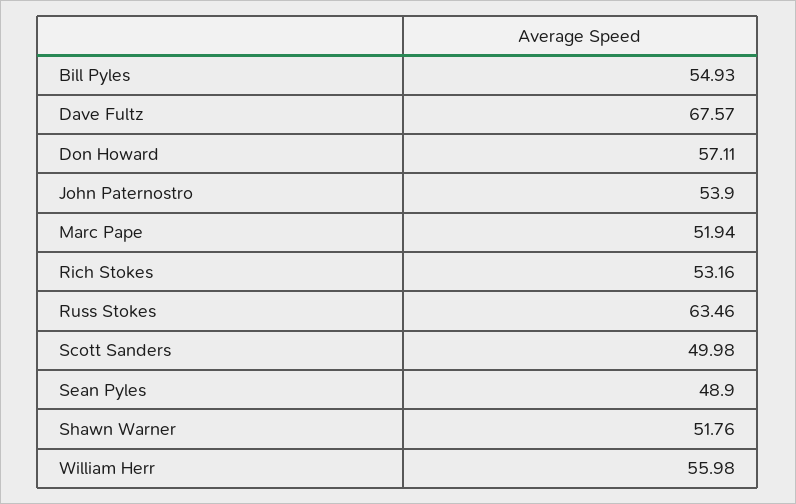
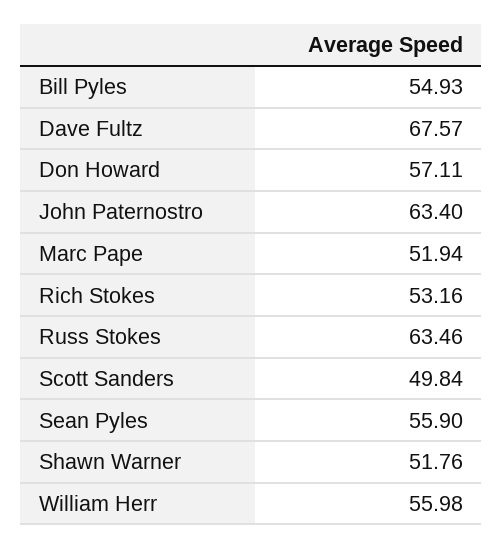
  {
    "Bill Pyles": 54.93,
    "Dave Fultz": 67.57,
    "Don Howard": 57.11,
-   "John Paternostro": 53.9,
+   "John Paternostro": 63.4,
    "Marc Pape": 51.94,
    "Rich Stokes": 53.16,
    "Russ Stokes": 63.46,
-   "Scott Sanders": 49.98,
+   "Scott Sanders": 49.84,
-   "Sean Pyles": 48.9,
+   "Sean Pyles": 55.9,
    "Shawn Warner": 51.76,
    "William Herr": 55.98
  }

